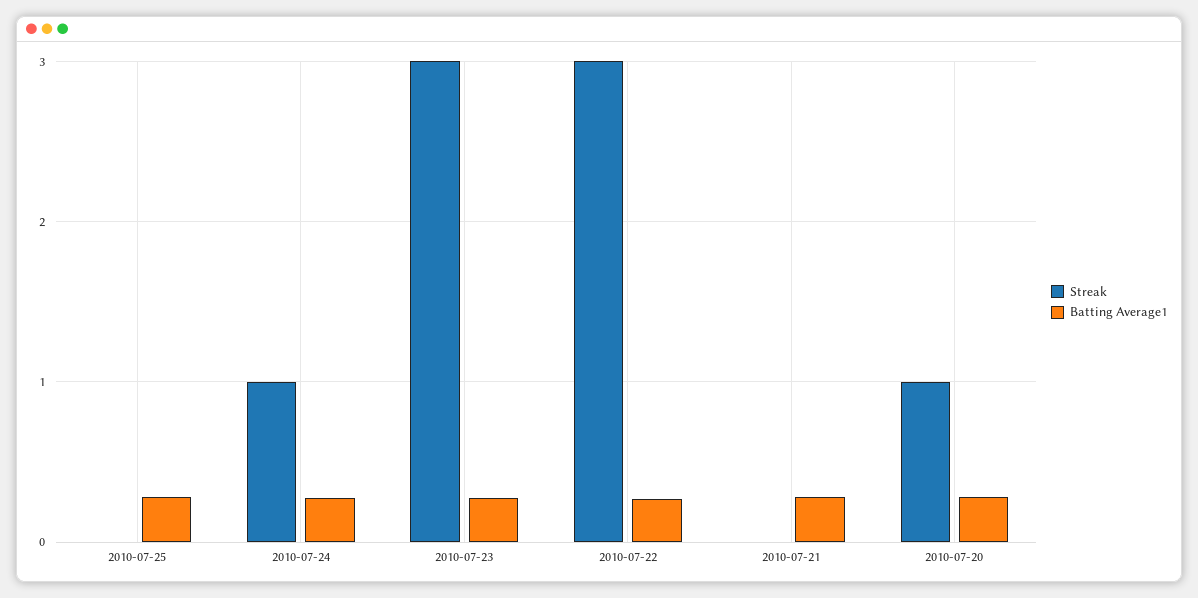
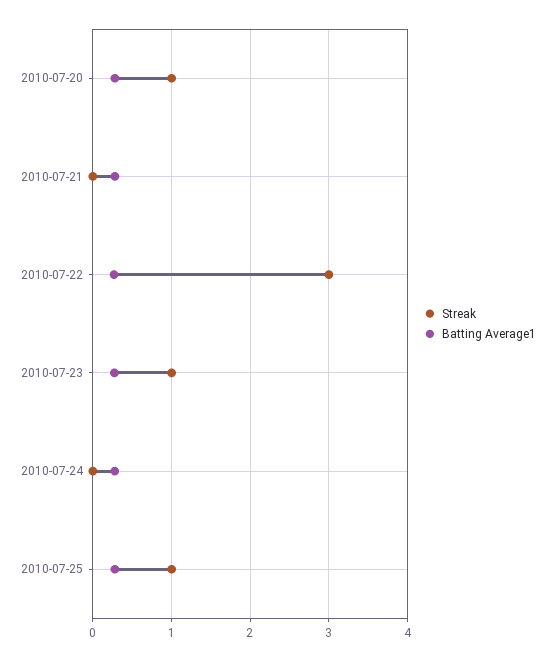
  {
    "Streak": {
-     "2010-07-25": 0,
+     "2010-07-25": 1,
-     "2010-07-24": 1,
+     "2010-07-24": 0,
-     "2010-07-23": 3,
+     "2010-07-23": 1,
      "2010-07-22": 3,
      "2010-07-21": 0,
      "2010-07-20": 1
    },
    "Batting Average1": {
      "2010-07-25": 0.3,
      "2010-07-24": 0.3,
      "2010-07-23": 0.3,
      "2010-07-22": 0.3,
      "2010-07-21": 0.3,
      "2010-07-20": 0.3
    }
  }

